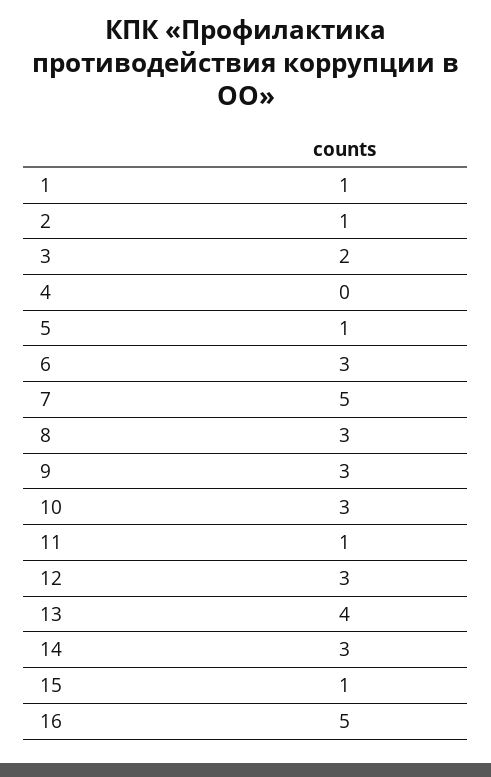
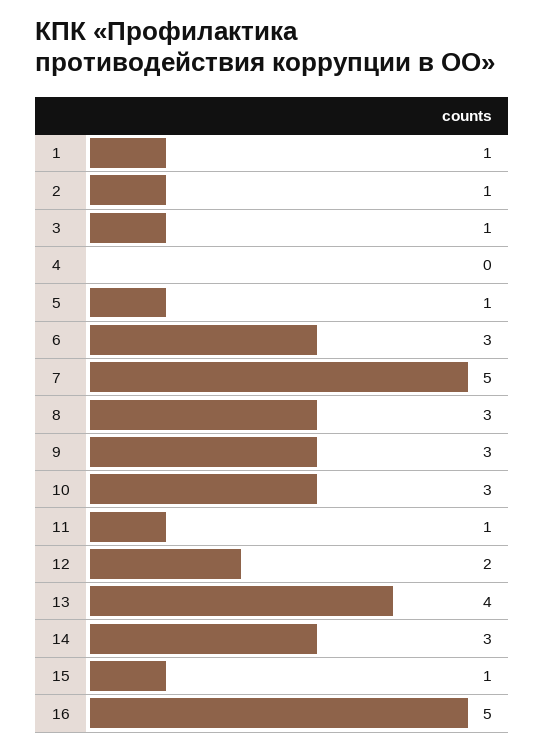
  {
    "1": 1,
    "2": 1,
-   "3": 2,
+   "3": 1,
    "4": 0,
    "5": 1,
    "6": 3,
    "7": 5,
    "8": 3,
    "9": 3,
    "10": 3,
    "11": 1,
-   "12": 3,
+   "12": 2,
    "13": 4,
    "14": 3,
    "15": 1,
    "16": 5
  }

